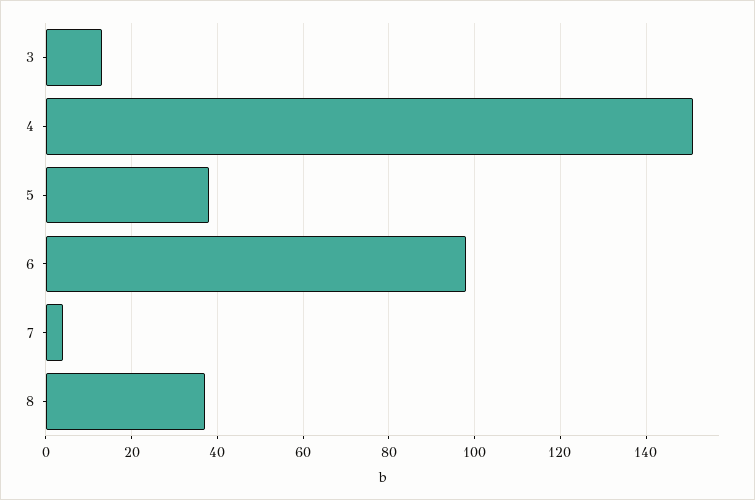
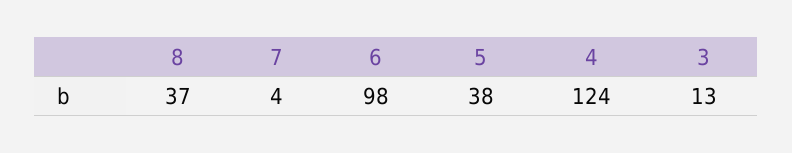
  {
    "3": 13,
-   "4": 150,
+   "4": 124,
    "5": 38,
    "6": 98,
    "7": 4,
    "8": 37
  }

